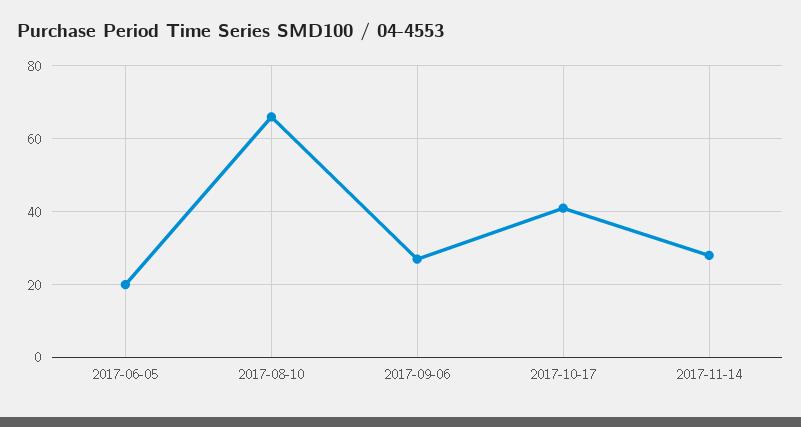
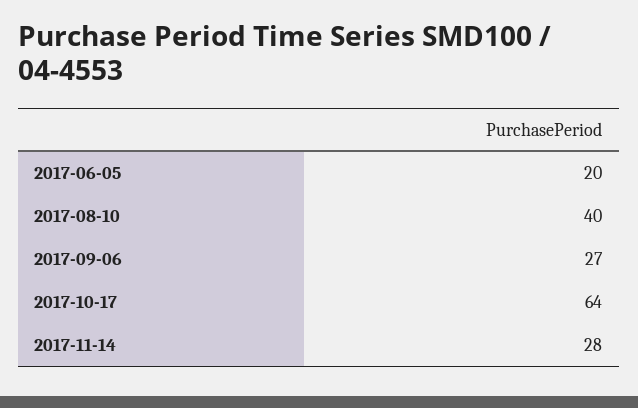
  {
    "2017-06-05": 20,
-   "2017-08-10": 65,
+   "2017-08-10": 40,
    "2017-09-06": 27,
-   "2017-10-17": 40,
+   "2017-10-17": 64,
    "2017-11-14": 28
  }

